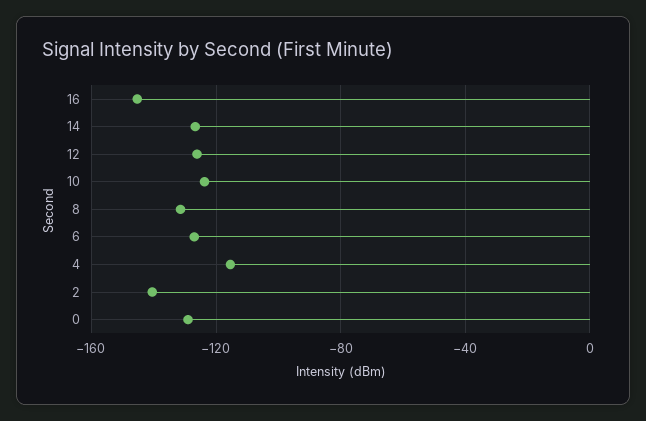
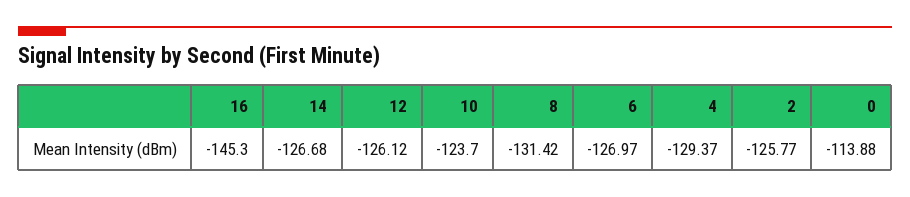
  {
    "16": -145.3,
    "14": -126.68,
    "12": -126.12,
    "10": -123.7,
    "8": -131.42,
    "6": -126.97,
-   "4": -115,
+   "4": -129.37,
-   "2": -140,
+   "2": -125.77,
-   "0": -130
+   "0": -113.88
  }

